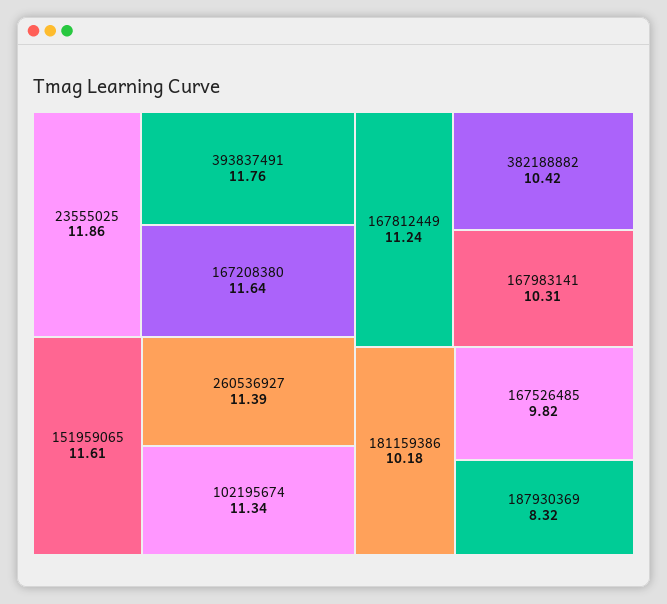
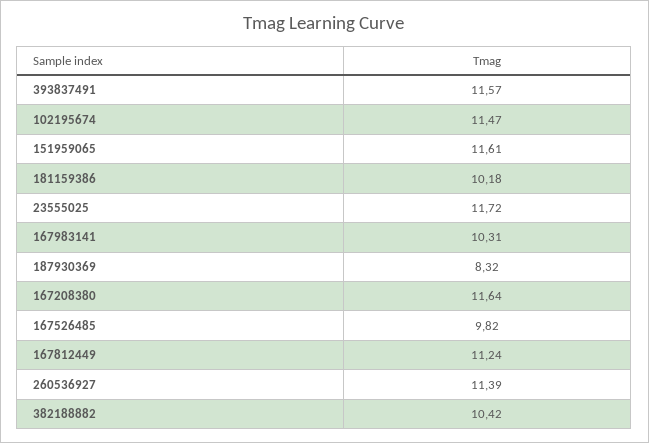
  {
-   "23555025": 11.86,
+   "23555025": 11.72,
-   "393837491": 11.76,
+   "393837491": 11.57,
    "167208380": 11.64,
    "151959065": 11.61,
    "260536927": 11.39,
-   "102195674": 11.34,
+   "102195674": 11.47,
    "167812449": 11.24,
    "382188882": 10.42,
    "167983141": 10.31,
    "181159386": 10.18,
    "167526485": 9.82,
    "187930369": 8.32
  }

